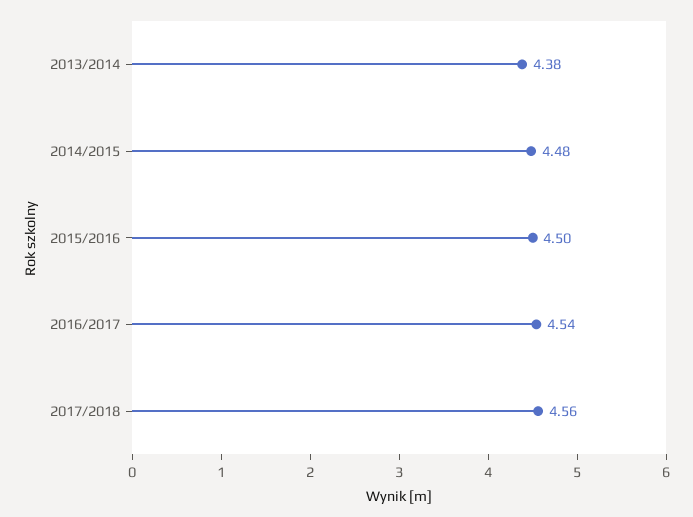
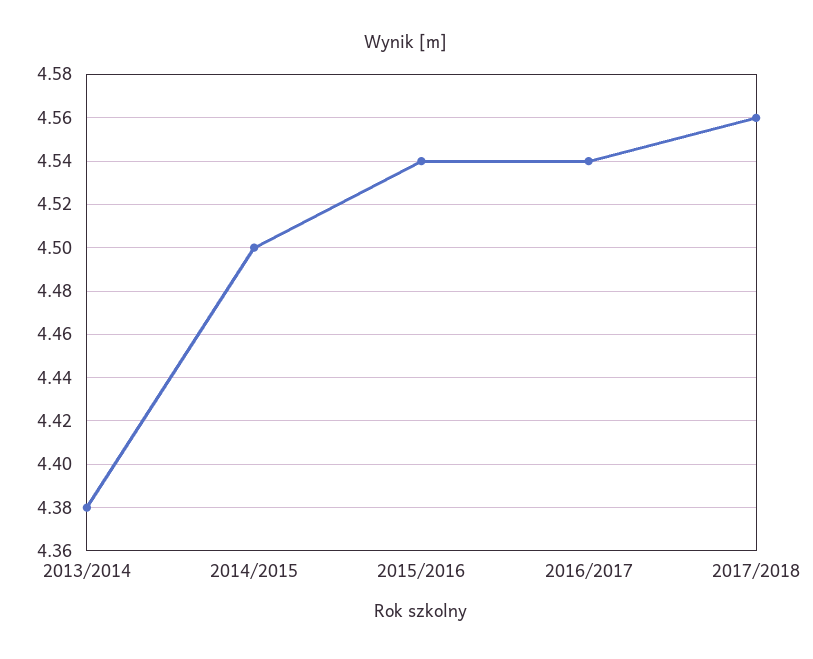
  {
    "2013/2014": 4.38,
-   "2014/2015": 4.48,
+   "2014/2015": 4.5,
-   "2015/2016": 4.5,
+   "2015/2016": 4.54,
    "2016/2017": 4.54,
    "2017/2018": 4.56
  }

